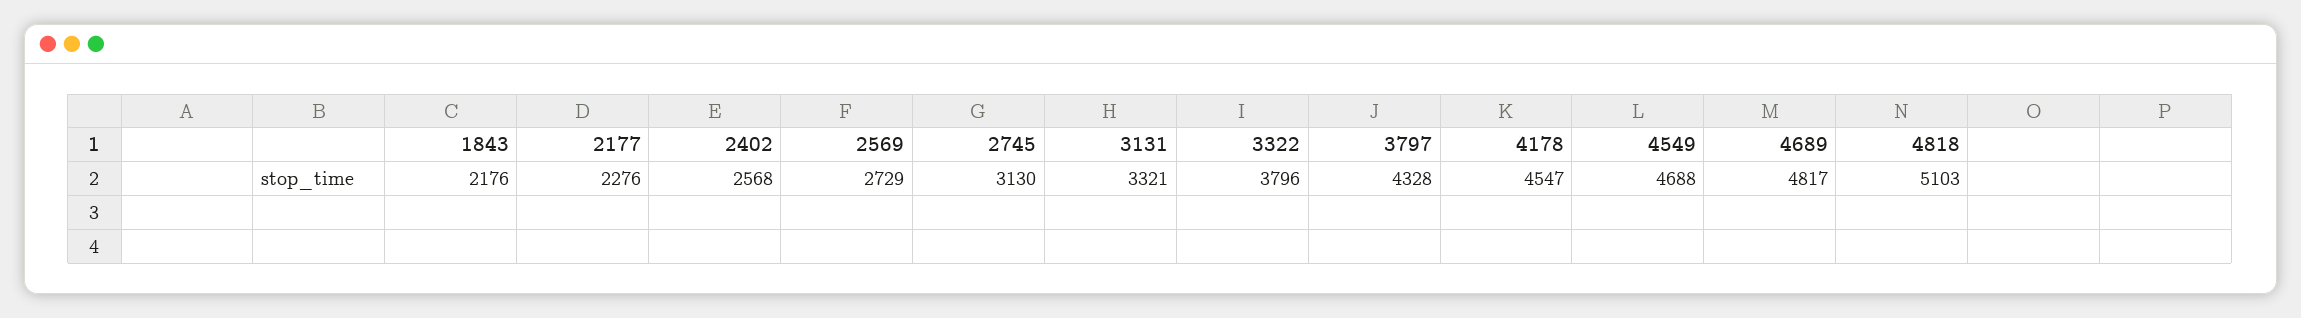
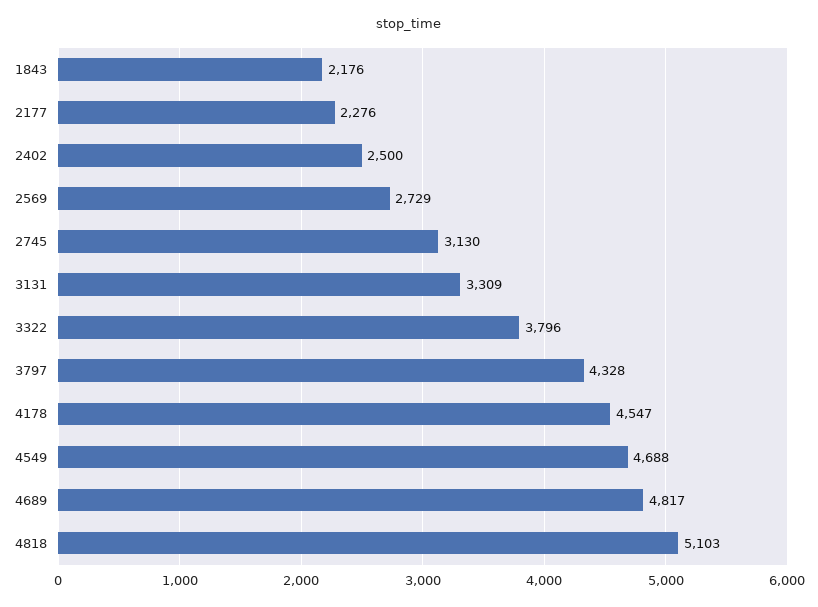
  {
    "1843": 2176,
    "2177": 2276,
-   "2402": 2568,
+   "2402": 2500,
    "2569": 2729,
    "2745": 3130,
-   "3131": 3321,
+   "3131": 3309,
    "3322": 3796,
    "3797": 4328,
    "4178": 4547,
    "4549": 4688,
    "4689": 4817,
    "4818": 5103
  }

